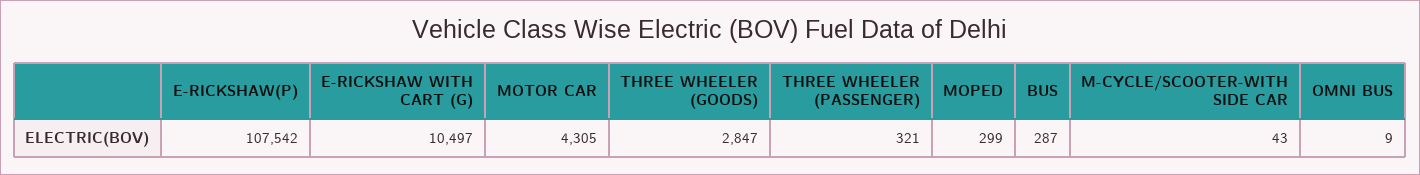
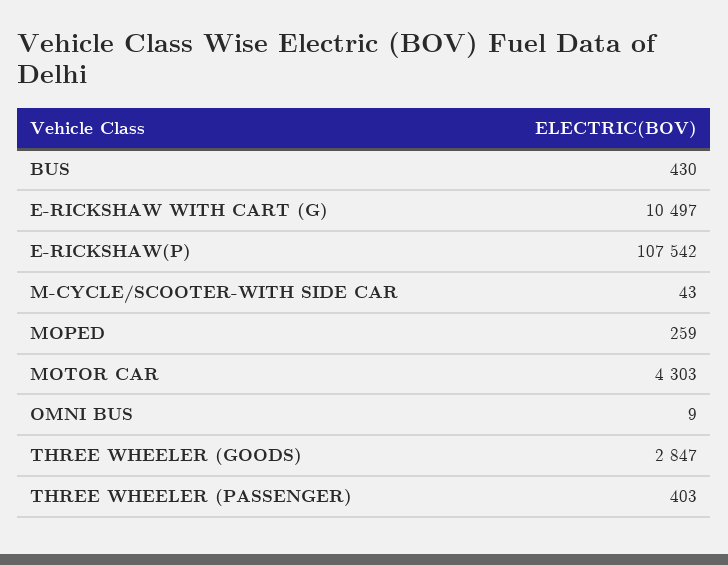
  {
    "E-RICKSHAW(P)": 107542,
    "E-RICKSHAW WITH CART (G)": 10497,
-   "MOTOR CAR": 4305,
+   "MOTOR CAR": 4303,
    "THREE WHEELER (GOODS)": 2847,
-   "THREE WHEELER (PASSENGER)": 321,
+   "THREE WHEELER (PASSENGER)": 403,
-   "MOPED": 299,
+   "MOPED": 259,
-   "BUS": 287,
+   "BUS": 430,
    "M-CYCLE/SCOOTER-WITH SIDE CAR": 43,
    "OMNI BUS": 9
  }

